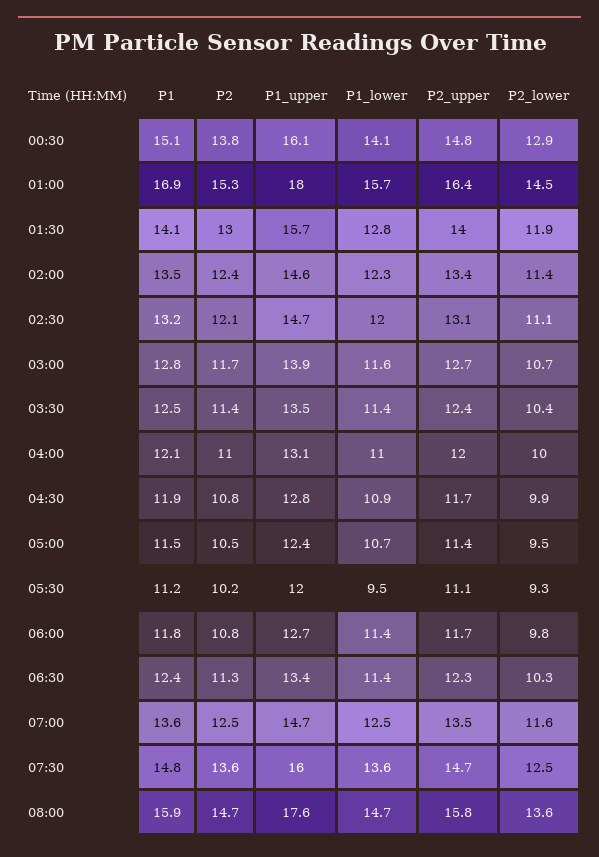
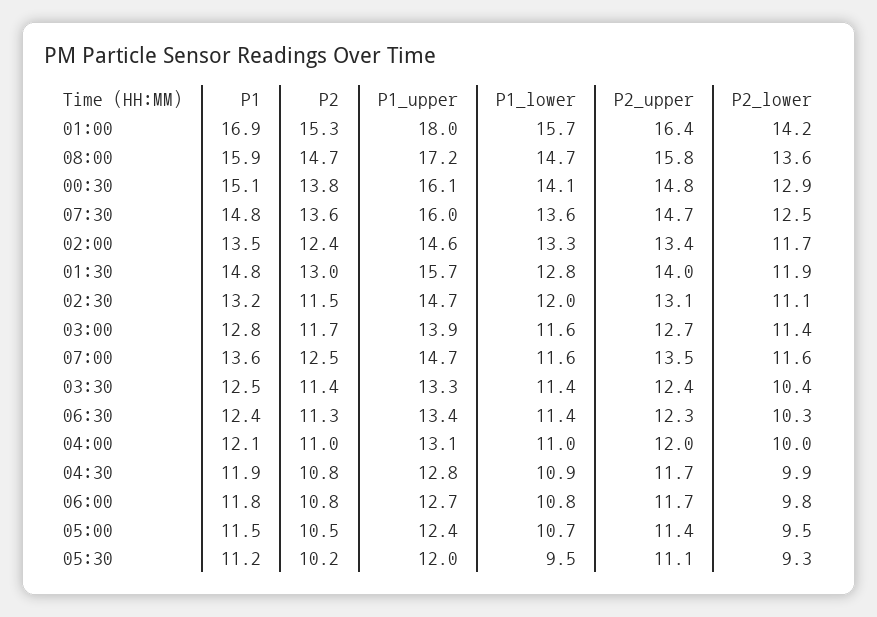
  {
    "P1": {
      "00:30": 15.1,
      "01:00": 16.9,
-     "01:30": 14.1,
+     "01:30": 14.8,
      "02:00": 13.5,
      "02:30": 13.2,
      "03:00": 12.8,
      "03:30": 12.5,
      "04:00": 12.1,
      "04:30": 11.9,
      "05:00": 11.5,
      "05:30": 11.2,
      "06:00": 11.8,
      "06:30": 12.4,
      "07:00": 13.6,
      "07:30": 14.8,
      "08:00": 15.9
    },
    "P2": {
      "00:30": 13.8,
      "01:00": 15.3,
      "01:30": 13,
      "02:00": 12.4,
-     "02:30": 12.1,
+     "02:30": 11.5,
      "03:00": 11.7,
      "03:30": 11.4,
      "04:00": 11,
      "04:30": 10.8,
      "05:00": 10.5,
      "05:30": 10.2,
      "06:00": 10.8,
      "06:30": 11.3,
      "07:00": 12.5,
      "07:30": 13.6,
      "08:00": 14.7
    },
    "P1_upper": {
      "00:30": 16.1,
      "01:00": 18,
      "01:30": 15.7,
      "02:00": 14.6,
      "02:30": 14.7,
      "03:00": 13.9,
-     "03:30": 13.5,
+     "03:30": 13.3,
      "04:00": 13.1,
      "04:30": 12.8,
      "05:00": 12.4,
      "05:30": 12,
      "06:00": 12.7,
      "06:30": 13.4,
      "07:00": 14.7,
      "07:30": 16,
-     "08:00": 17.6
+     "08:00": 17.2
    },
    "P1_lower": {
      "00:30": 14.1,
      "01:00": 15.7,
      "01:30": 12.8,
-     "02:00": 12.3,
+     "02:00": 13.3,
      "02:30": 12,
      "03:00": 11.6,
      "03:30": 11.4,
      "04:00": 11,
      "04:30": 10.9,
      "05:00": 10.7,
      "05:30": 9.5,
-     "06:00": 11.4,
+     "06:00": 10.8,
      "06:30": 11.4,
-     "07:00": 12.5,
+     "07:00": 11.6,
      "07:30": 13.6,
      "08:00": 14.7
    },
    "P2_upper": {
      "00:30": 14.8,
      "01:00": 16.4,
      "01:30": 14,
      "02:00": 13.4,
      "02:30": 13.1,
      "03:00": 12.7,
      "03:30": 12.4,
      "04:00": 12,
      "04:30": 11.7,
      "05:00": 11.4,
      "05:30": 11.1,
      "06:00": 11.7,
      "06:30": 12.3,
      "07:00": 13.5,
      "07:30": 14.7,
      "08:00": 15.8
    },
    "P2_lower": {
      "00:30": 12.9,
-     "01:00": 14.5,
+     "01:00": 14.2,
      "01:30": 11.9,
-     "02:00": 11.4,
+     "02:00": 11.7,
      "02:30": 11.1,
-     "03:00": 10.7,
+     "03:00": 11.4,
      "03:30": 10.4,
      "04:00": 10,
      "04:30": 9.9,
      "05:00": 9.5,
      "05:30": 9.3,
      "06:00": 9.8,
      "06:30": 10.3,
      "07:00": 11.6,
      "07:30": 12.5,
      "08:00": 13.6
    }
  }

